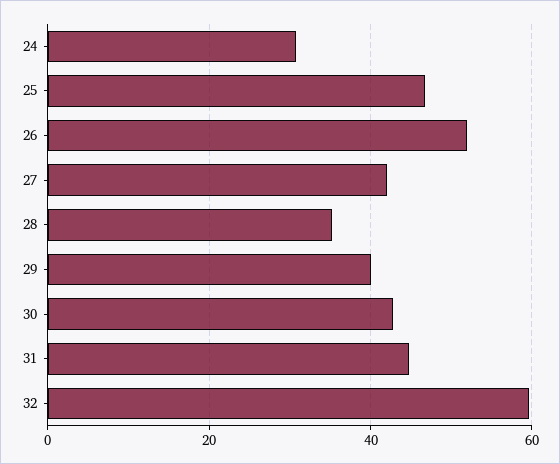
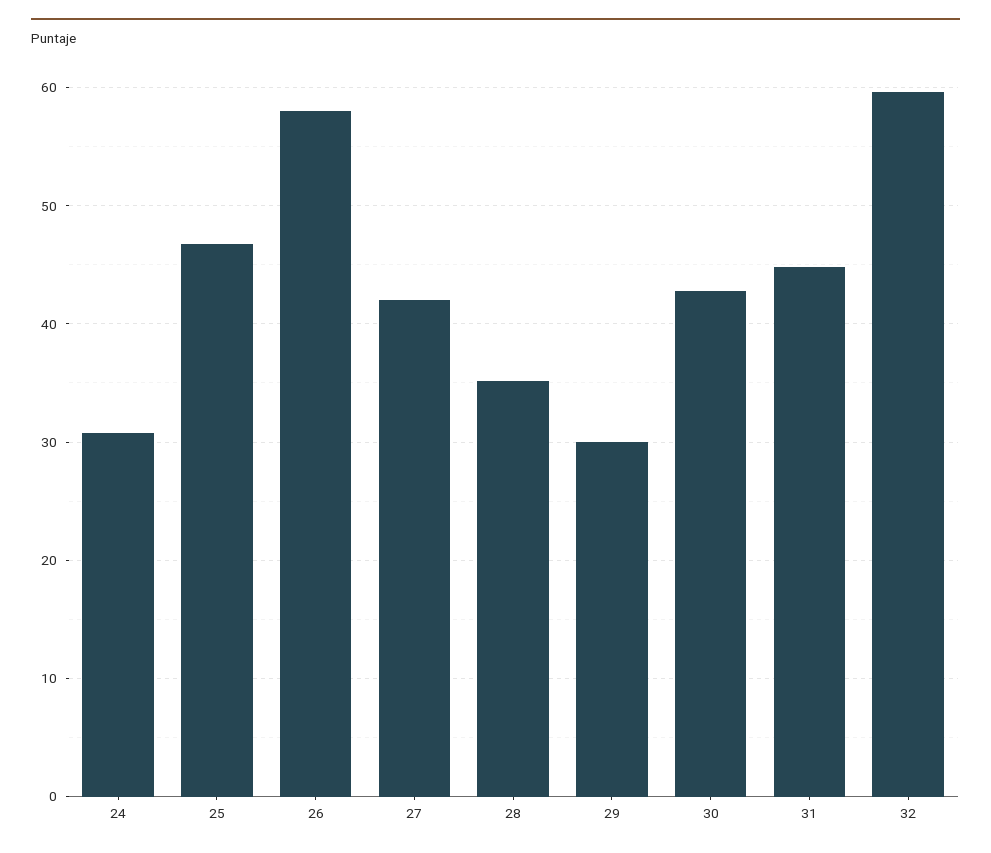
  {
    "24": 31,
    "25": 47,
-   "26": 52,
+   "26": 58,
    "27": 42,
    "28": 35,
-   "29": 40,
+   "29": 30,
    "30": 43,
    "31": 45,
    "32": 60
  }

